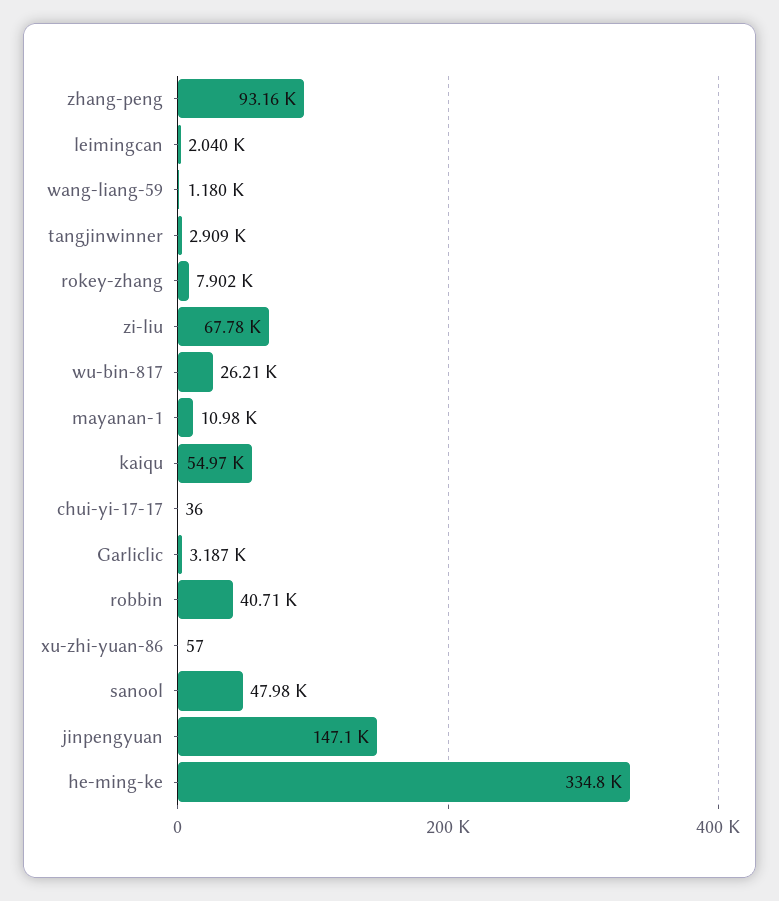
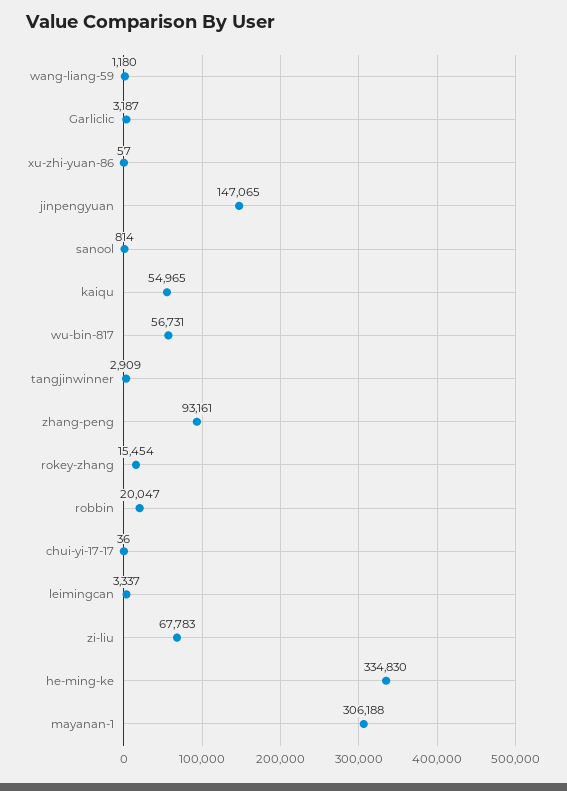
  {
    "zhang-peng": 93161,
-   "leimingcan": 2040,
+   "leimingcan": 3337,
    "wang-liang-59": 1180,
    "tangjinwinner": 2909,
-   "rokey-zhang": 7902,
+   "rokey-zhang": 15454,
    "zi-liu": 67783,
-   "wu-bin-817": 26210,
+   "wu-bin-817": 56731,
-   "mayanan-1": 10980,
+   "mayanan-1": 306188,
    "kaiqu": 54965,
    "chui-yi-17-17": 36,
    "Garliclic": 3187,
-   "robbin": 40710,
+   "robbin": 20047,
    "xu-zhi-yuan-86": 57,
-   "sanool": 47980,
+   "sanool": 814,
    "jinpengyuan": 147065,
    "he-ming-ke": 334830
  }

